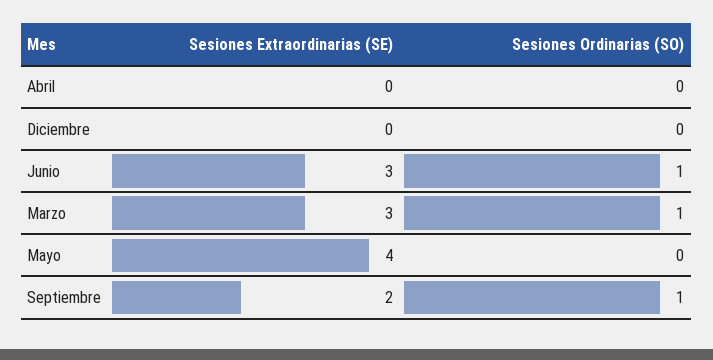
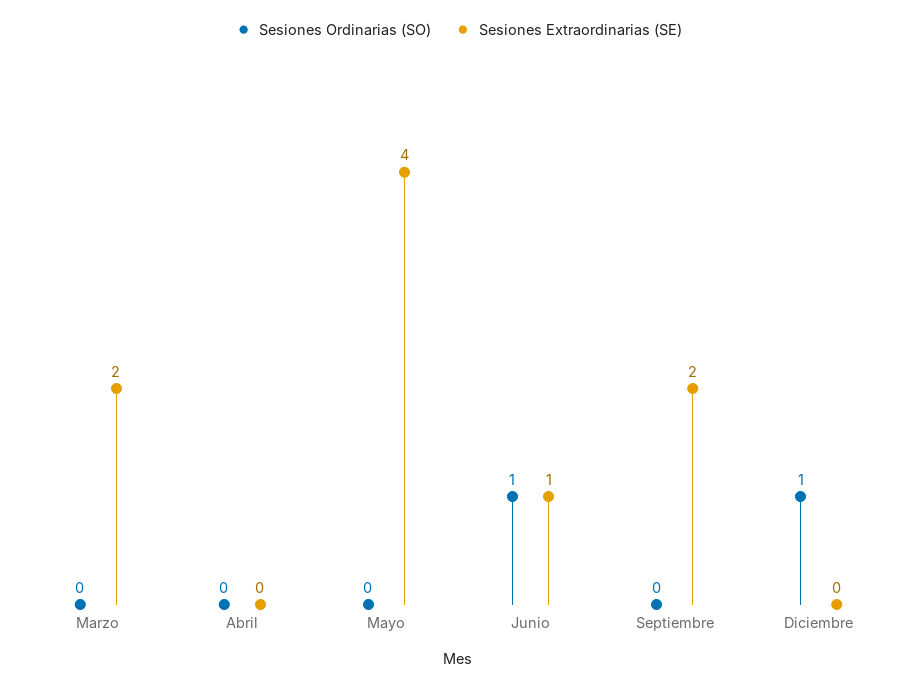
  {
    "Sesiones Extraordinarias (SE)": {
      "Abril": 0,
      "Diciembre": 0,
-     "Junio": 3,
+     "Junio": 1,
-     "Marzo": 3,
+     "Marzo": 2,
      "Mayo": 4,
      "Septiembre": 2
    },
    "Sesiones Ordinarias (SO)": {
      "Abril": 0,
-     "Diciembre": 0,
+     "Diciembre": 1,
      "Junio": 1,
-     "Marzo": 1,
+     "Marzo": 0,
      "Mayo": 0,
-     "Septiembre": 1
+     "Septiembre": 0
    }
  }

